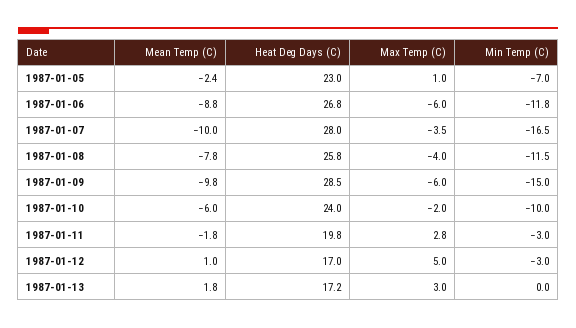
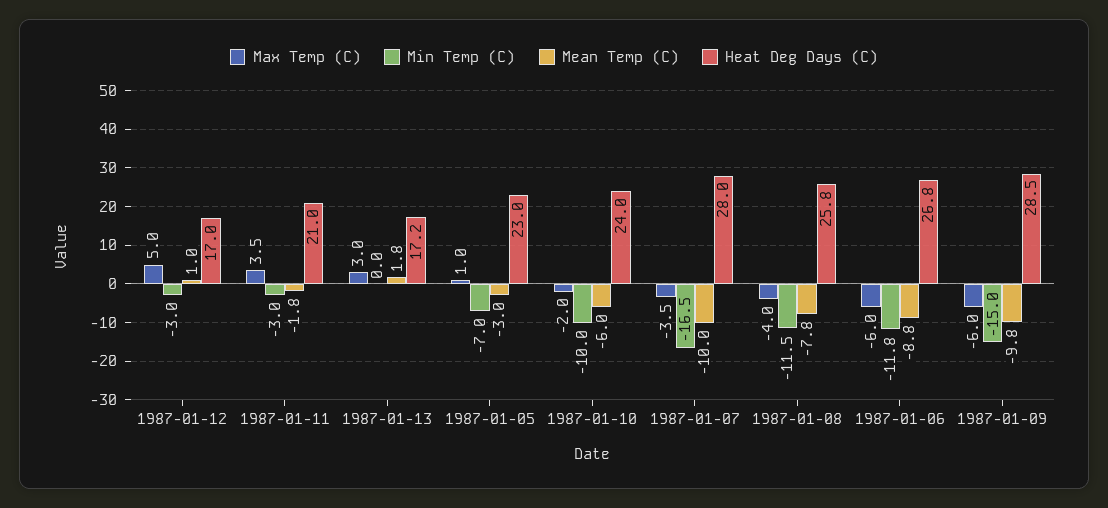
  {
    "Mean Temp (C)": {
-     "1987-01-05": -2.4,
+     "1987-01-05": -3,
      "1987-01-06": -8.8,
      "1987-01-07": -10,
      "1987-01-08": -7.8,
      "1987-01-09": -9.8,
      "1987-01-10": -6,
      "1987-01-11": -1.8,
      "1987-01-12": 1,
      "1987-01-13": 1.8
    },
    "Heat Deg Days (C)": {
      "1987-01-05": 23,
      "1987-01-06": 26.8,
      "1987-01-07": 28,
      "1987-01-08": 25.8,
      "1987-01-09": 28.5,
      "1987-01-10": 24,
-     "1987-01-11": 19.8,
+     "1987-01-11": 21,
      "1987-01-12": 17,
      "1987-01-13": 17.2
    },
    "Max Temp (C)": {
      "1987-01-05": 1,
      "1987-01-06": -6,
      "1987-01-07": -3.5,
      "1987-01-08": -4,
      "1987-01-09": -6,
      "1987-01-10": -2,
-     "1987-01-11": 2.8,
+     "1987-01-11": 3.5,
      "1987-01-12": 5,
      "1987-01-13": 3
    },
    "Min Temp (C)": {
      "1987-01-05": -7,
      "1987-01-06": -11.8,
      "1987-01-07": -16.5,
      "1987-01-08": -11.5,
      "1987-01-09": -15,
      "1987-01-10": -10,
      "1987-01-11": -3,
      "1987-01-12": -3,
      "1987-01-13": 0
    }
  }

